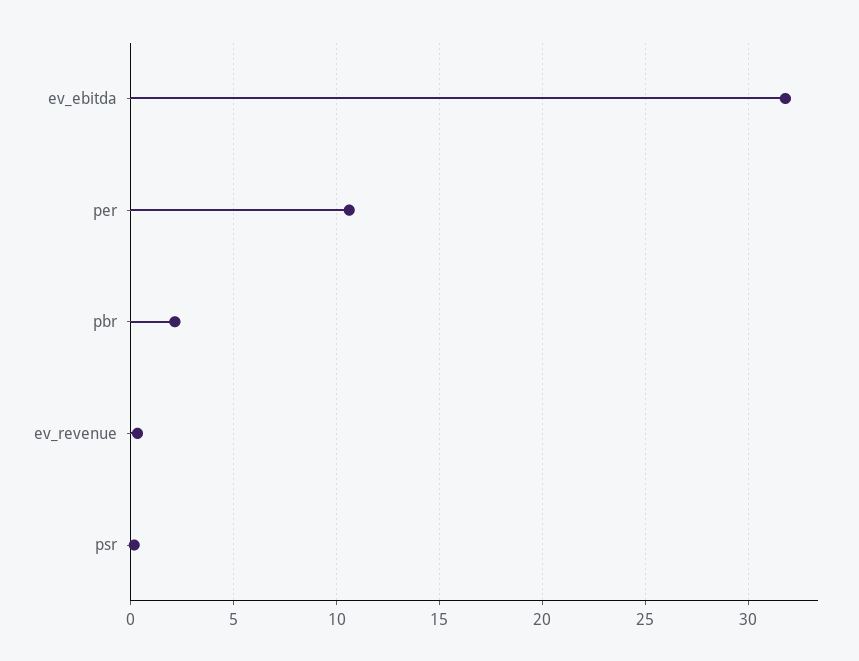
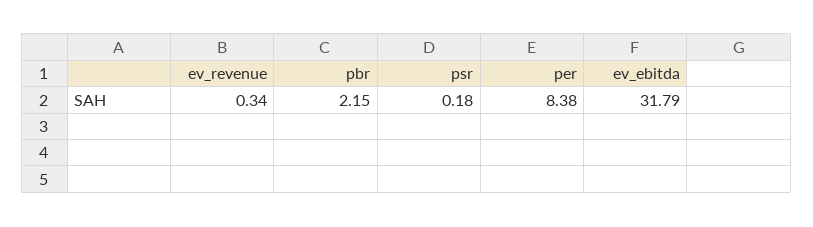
  {
    "ev_ebitda": 31.79,
-   "per": 10.5,
+   "per": 8.38,
    "pbr": 2.15,
    "ev_revenue": 0.34,
    "psr": 0.18
  }

